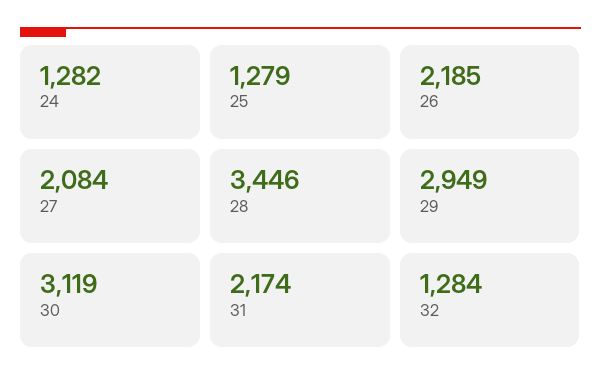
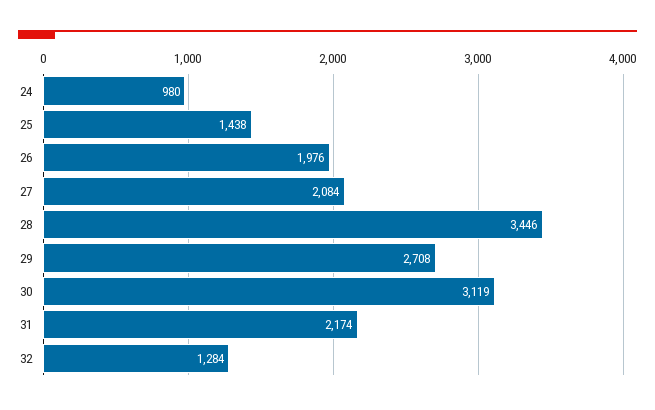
  {
-   "24": 1282,
+   "24": 980,
-   "25": 1279,
+   "25": 1438,
-   "26": 2185,
+   "26": 1976,
    "27": 2084,
    "28": 3446,
-   "29": 2949,
+   "29": 2708,
    "30": 3119,
    "31": 2174,
    "32": 1284
  }

